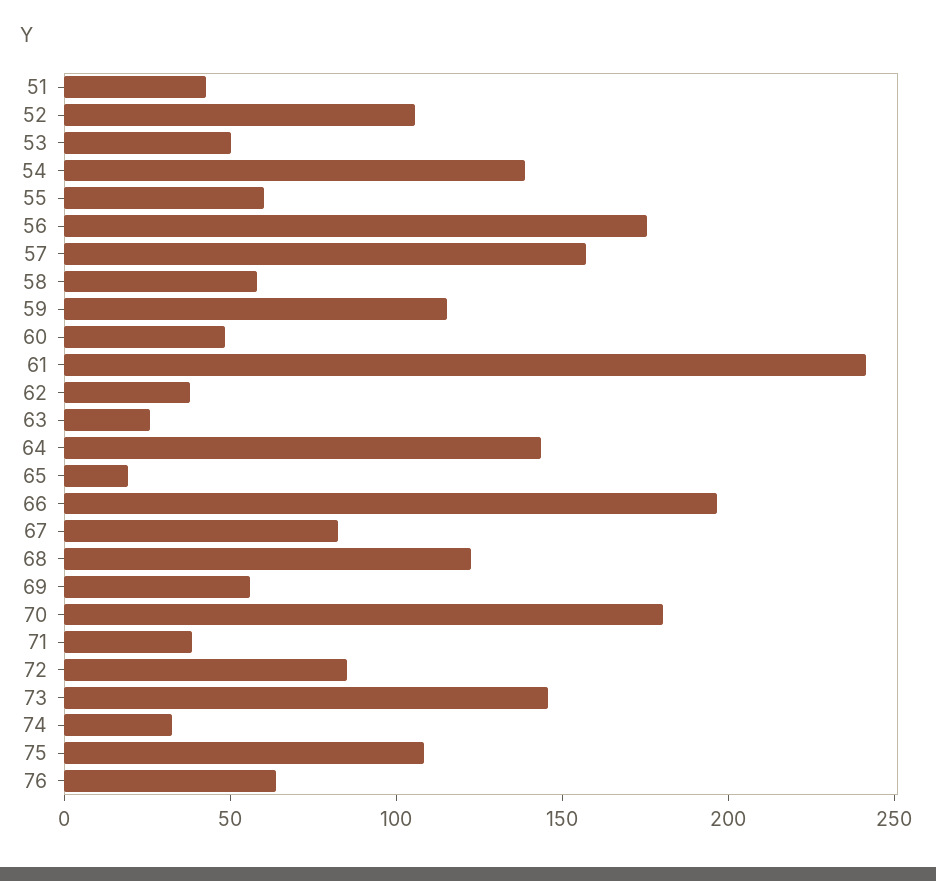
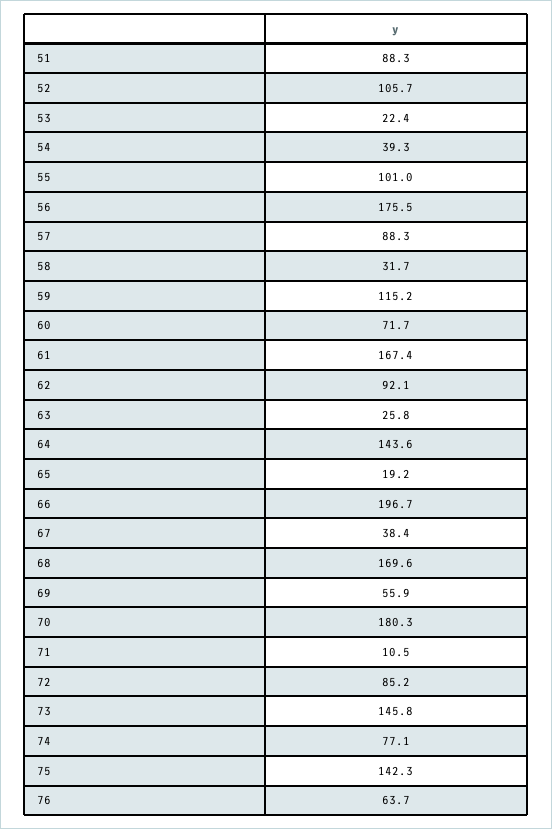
  {
-   "51": 40,
+   "51": 88.3,
    "52": 105.7,
-   "53": 50,
+   "53": 22.4,
-   "54": 140,
+   "54": 39.3,
-   "55": 60,
+   "55": 101,
    "56": 175.5,
-   "57": 160,
+   "57": 88.3,
-   "58": 60,
+   "58": 31.7,
    "59": 115.2,
-   "60": 50,
+   "60": 71.7,
-   "61": 240,
+   "61": 167.4,
-   "62": 40,
+   "62": 92.1,
    "63": 25.8,
    "64": 143.6,
    "65": 19.2,
    "66": 196.7,
-   "67": 80,
+   "67": 38.4,
-   "68": 120,
+   "68": 169.6,
    "69": 55.9,
    "70": 180.3,
-   "71": 40,
+   "71": 10.5,
    "72": 85.2,
    "73": 145.8,
-   "74": 30,
+   "74": 77.1,
-   "75": 110,
+   "75": 142.3,
    "76": 63.7
  }

